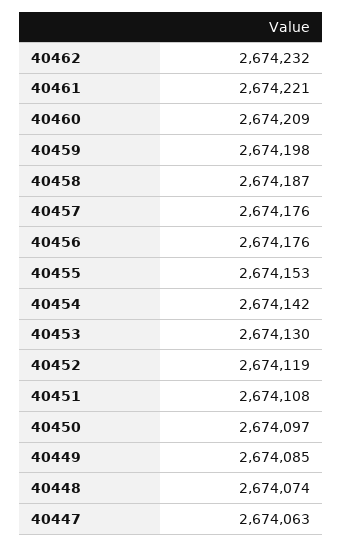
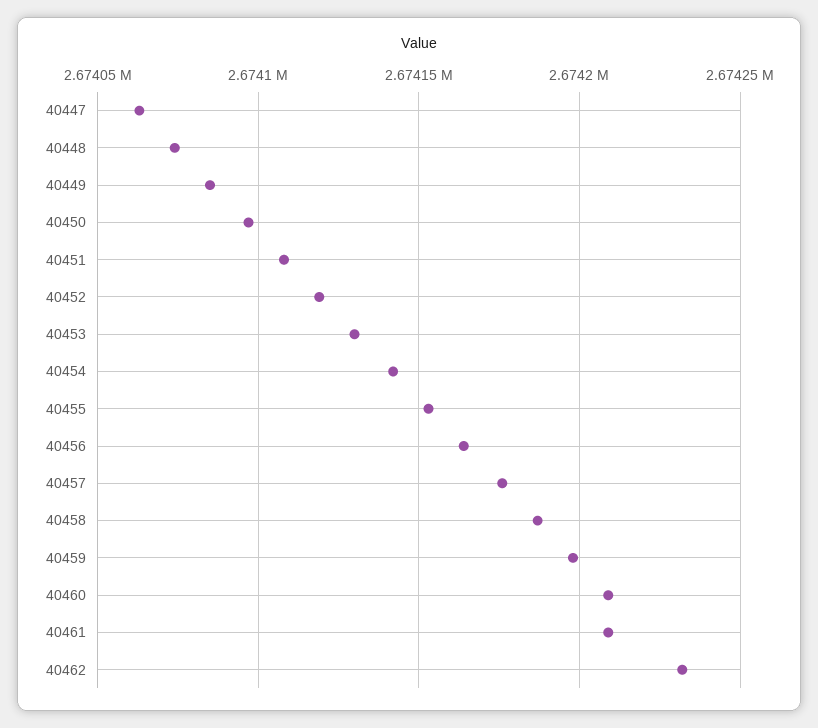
  {
    "40462": 2674232,
-   "40461": 2674221,
+   "40461": 2674210,
    "40460": 2674209,
    "40459": 2674198,
    "40458": 2674187,
    "40457": 2674176,
-   "40456": 2674176,
+   "40456": 2674165,
    "40455": 2674153,
    "40454": 2674142,
    "40453": 2674130,
    "40452": 2674119,
    "40451": 2674108,
    "40450": 2674097,
    "40449": 2674085,
    "40448": 2674074,
    "40447": 2674063
  }

